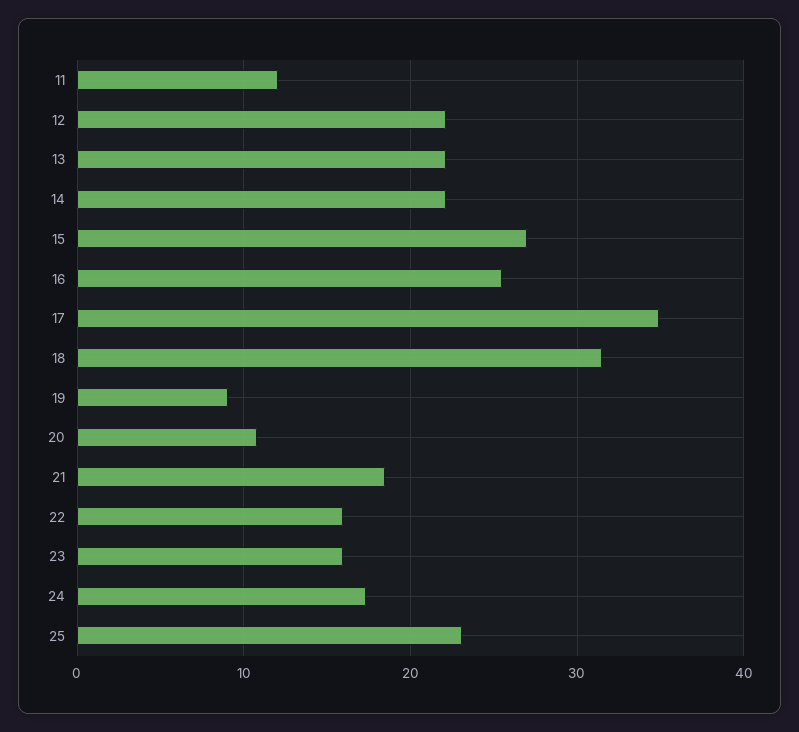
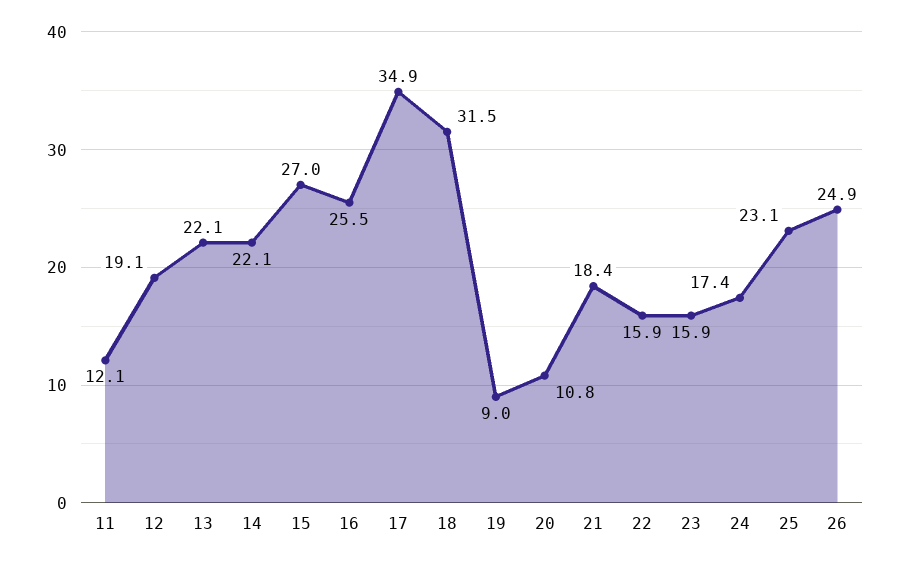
  {
    "11": 12.1,
-   "12": 22,
+   "12": 19.1,
    "13": 22.1,
    "14": 22.1,
    "15": 27,
    "16": 25.5,
    "17": 34.9,
    "18": 31.5,
    "19": 9,
    "20": 10.8,
    "21": 18.4,
    "22": 15.9,
    "23": 15.9,
    "24": 17.4,
-   "25": 23.1
+   "25": 23.1,
+   "26": 24.9
  }

